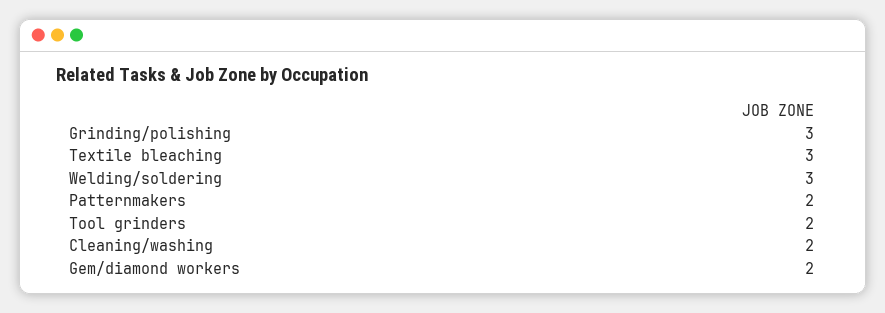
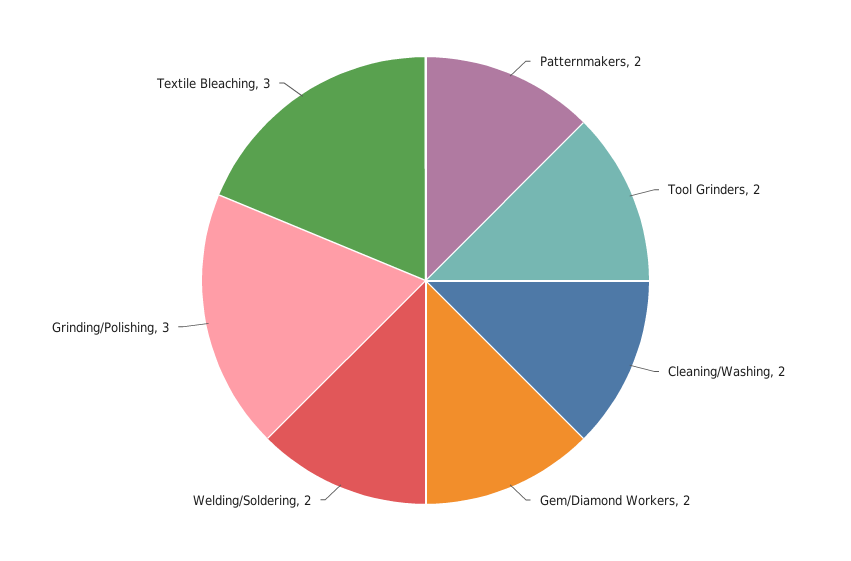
  {
    "Grinding/polishing": 3,
    "Textile bleaching": 3,
-   "Welding/soldering": 3,
+   "Welding/soldering": 2,
    "Patternmakers": 2,
    "Tool grinders": 2,
    "Cleaning/washing": 2,
    "Gem/diamond workers": 2
  }

